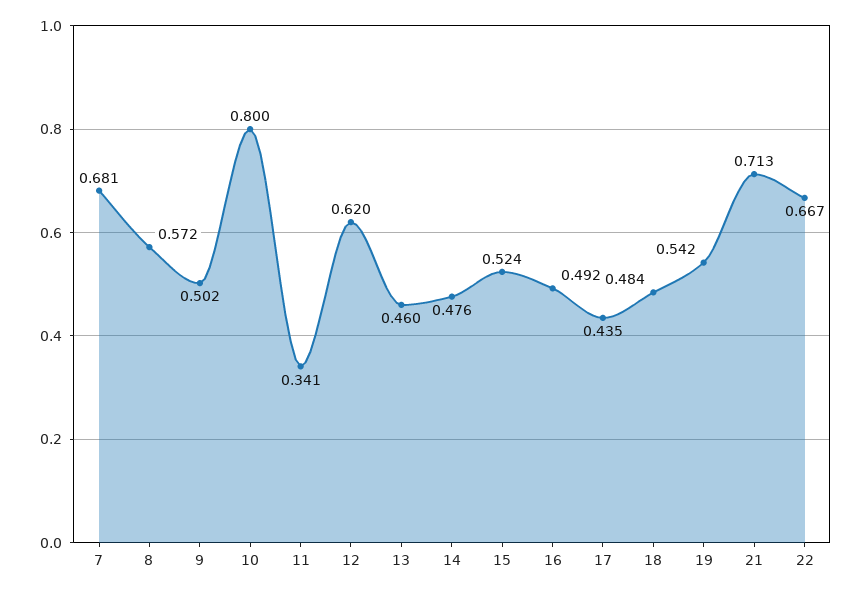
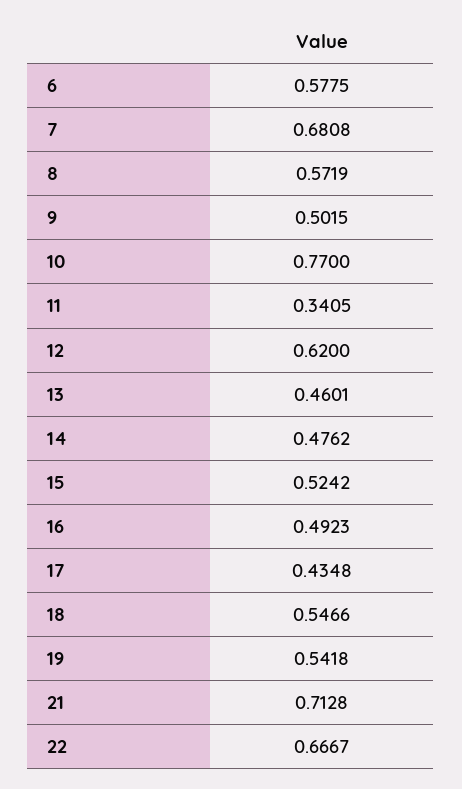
  {
    "7": 0.6808,
    "8": 0.5719,
    "9": 0.5015,
-   "10": 0.8,
+   "10": 0.77,
    "11": 0.3405,
    "12": 0.62,
    "13": 0.4601,
    "14": 0.4762,
    "15": 0.5242,
    "16": 0.4923,
    "17": 0.4348,
-   "18": 0.484,
+   "18": 0.5466,
    "19": 0.5418,
    "21": 0.7128,
-   "22": 0.6667
+   "22": 0.6667,
+   "6": 0.5775
  }

